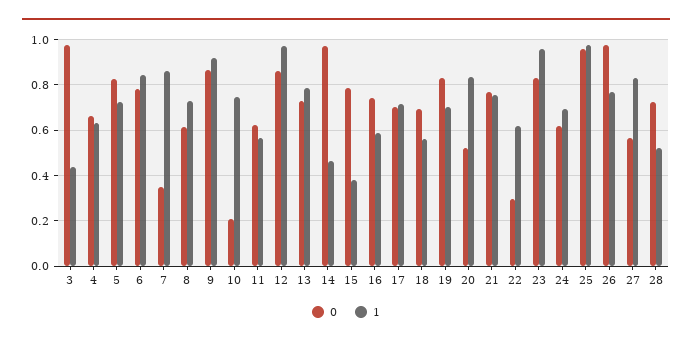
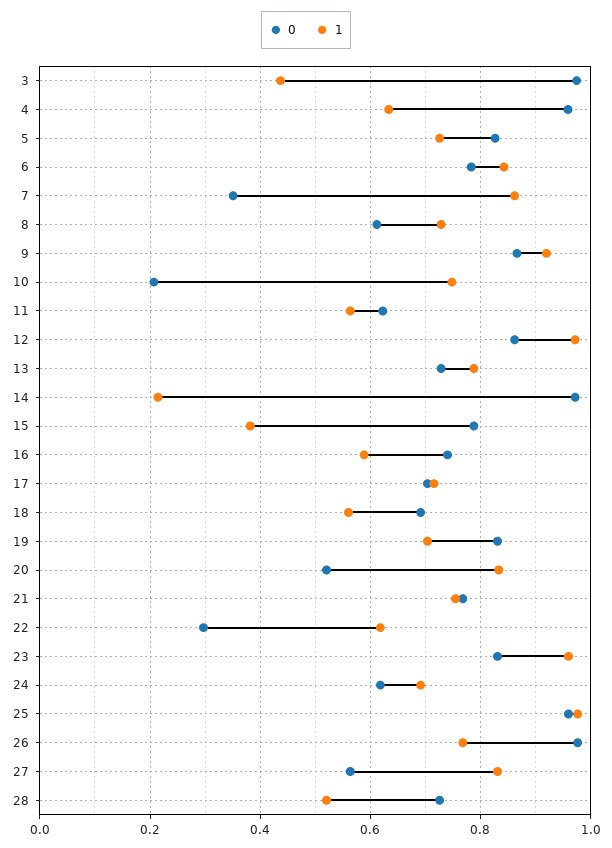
  {
    "0": {
      "3": 0.98,
-     "4": 0.65,
+     "4": 0.96,
      "5": 0.82,
      "6": 0.78,
      "7": 0.36,
      "8": 0.62,
      "9": 0.86,
      "10": 0.2,
      "11": 0.62,
      "12": 0.86,
      "13": 0.72,
      "14": 0.98,
      "15": 0.78,
      "16": 0.74,
      "17": 0.7,
      "18": 0.7,
      "19": 0.84,
      "20": 0.52,
      "21": 0.76,
      "22": 0.3,
      "23": 0.84,
      "24": 0.62,
      "25": 0.96,
      "26": 0.98,
      "27": 0.56,
      "28": 0.72
    },
    "1": {
      "3": 0.44,
      "4": 0.64,
      "5": 0.72,
      "6": 0.84,
      "7": 0.86,
      "8": 0.72,
      "9": 0.92,
      "10": 0.74,
      "11": 0.56,
      "12": 0.98,
      "13": 0.78,
-     "14": 0.45,
+     "14": 0.22,
      "15": 0.38,
      "16": 0.58,
      "17": 0.72,
      "18": 0.56,
      "19": 0.7,
      "20": 0.84,
      "21": 0.76,
      "22": 0.62,
      "23": 0.96,
      "24": 0.7,
      "25": 0.98,
      "26": 0.76,
      "27": 0.84,
      "28": 0.52
    }
  }

